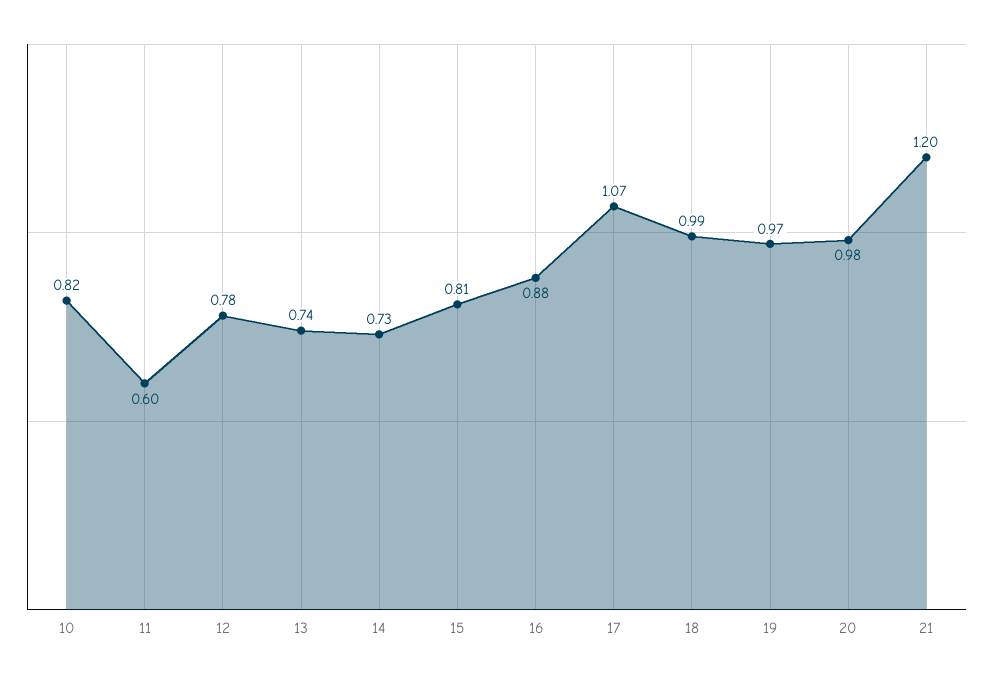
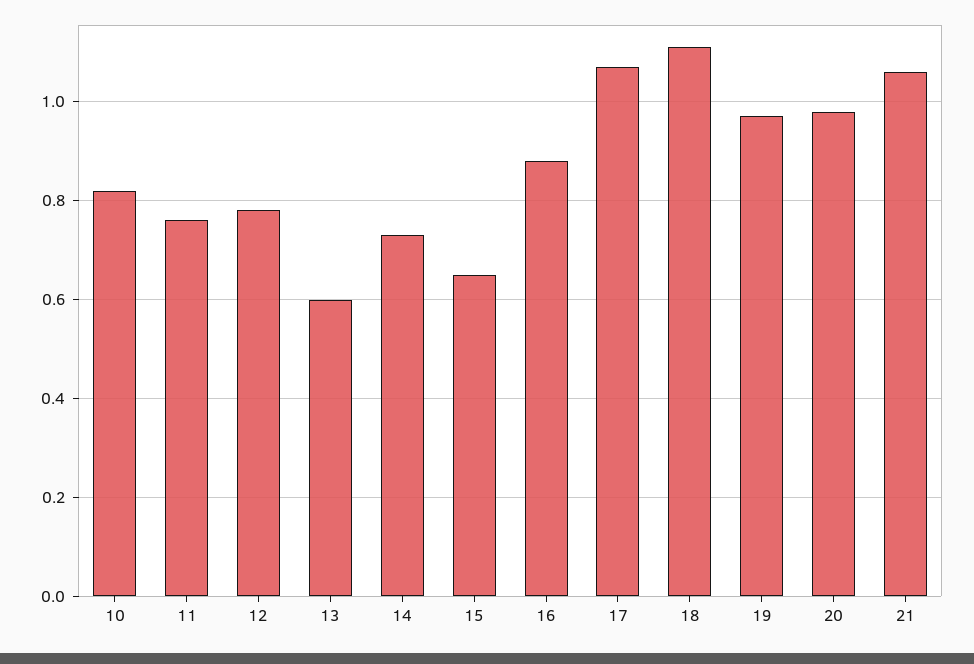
  {
    "10": 0.82,
-   "11": 0.6,
+   "11": 0.75,
    "12": 0.78,
-   "13": 0.74,
+   "13": 0.6,
    "14": 0.73,
-   "15": 0.81,
+   "15": 0.65,
    "16": 0.88,
    "17": 1.07,
-   "18": 0.99,
+   "18": 1.1,
    "19": 0.97,
    "20": 0.98,
-   "21": 1.2
+   "21": 1.05
  }

